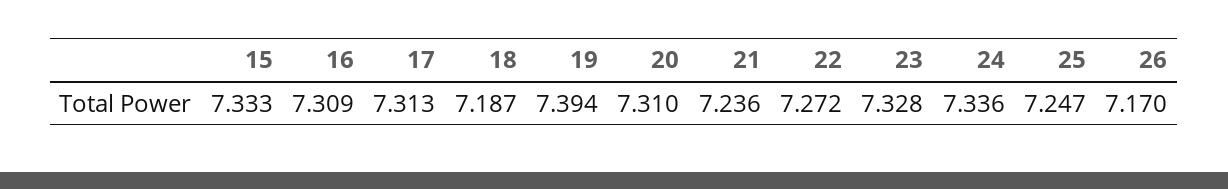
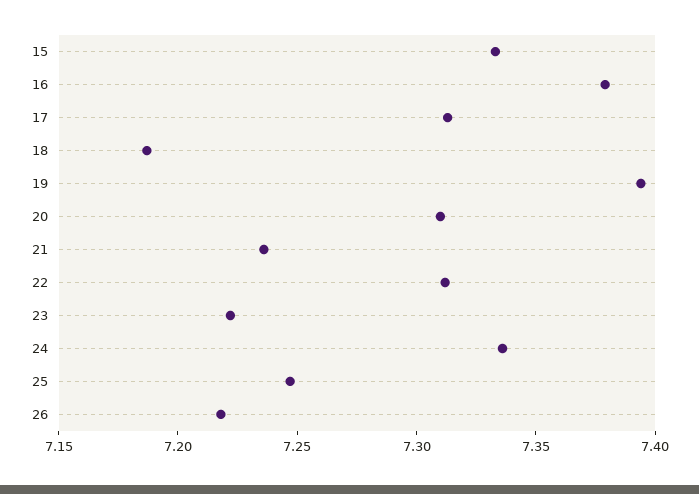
  {
    "15": 7.333,
-   "16": 7.309,
+   "16": 7.38,
    "17": 7.313,
    "18": 7.187,
    "19": 7.394,
    "20": 7.31,
    "21": 7.236,
-   "22": 7.272,
+   "22": 7.31,
-   "23": 7.328,
+   "23": 7.22,
    "24": 7.336,
    "25": 7.247,
-   "26": 7.17
+   "26": 7.22
  }

